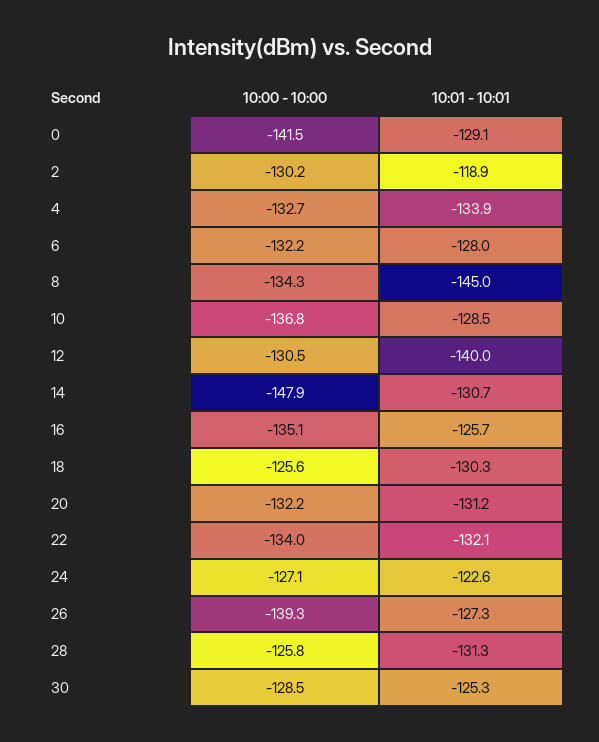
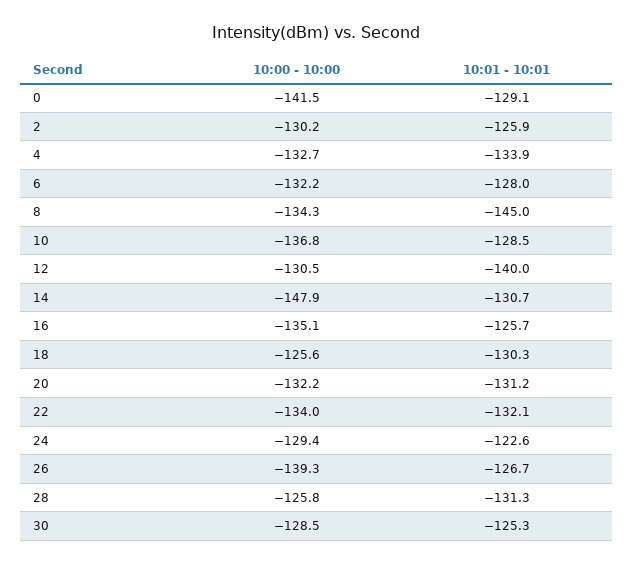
  {
    "10:00 - 10:00": {
      "0": -141.5,
      "2": -130.2,
      "4": -132.7,
      "6": -132.2,
      "8": -134.3,
      "10": -136.8,
      "12": -130.5,
      "14": -147.9,
      "16": -135.1,
      "18": -125.6,
      "20": -132.2,
      "22": -134,
-     "24": -127.1,
+     "24": -129.4,
      "26": -139.3,
      "28": -125.8,
      "30": -128.5
    },
    "10:01 - 10:01": {
      "0": -129.1,
-     "2": -118.9,
+     "2": -125.9,
      "4": -133.9,
      "6": -128,
      "8": -145,
      "10": -128.5,
      "12": -140,
      "14": -130.7,
      "16": -125.7,
      "18": -130.3,
      "20": -131.2,
      "22": -132.1,
      "24": -122.6,
-     "26": -127.3,
+     "26": -126.7,
      "28": -131.3,
      "30": -125.3
    }
  }

